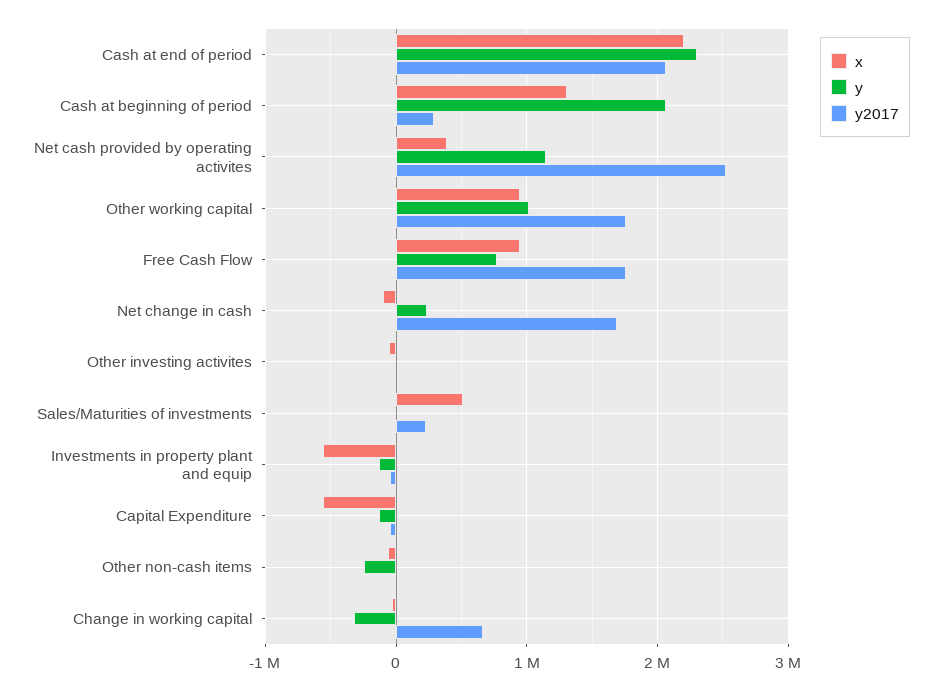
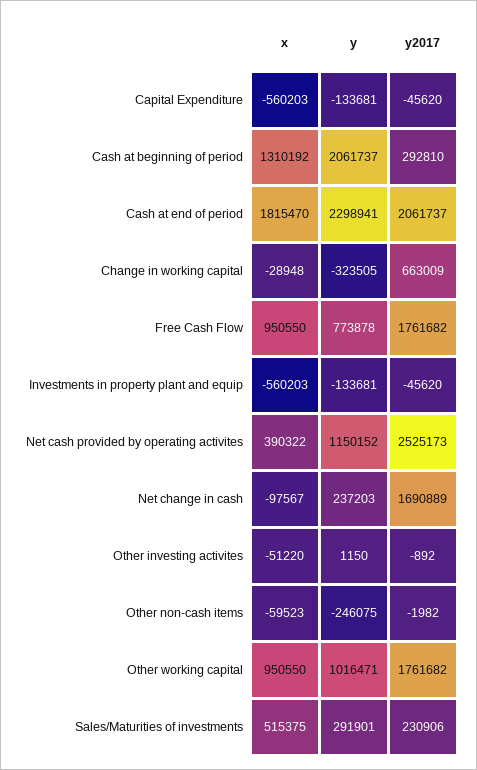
  {
    "x": {
-     "Cash at end of period": 2200000,
+     "Cash at end of period": 1815470,
      "Cash at beginning of period": 1310192,
      "Net cash provided by operating activites": 390322,
      "Other working capital": 950550,
      "Free Cash Flow": 950550,
      "Net change in cash": -97567,
      "Other investing activites": -51220,
      "Sales/Maturities of investments": 515375,
      "Investments in property plant and equip": -560203,
      "Capital Expenditure": -560203,
      "Other non-cash items": -59523,
      "Change in working capital": -28948
    },
    "y": {
      "Cash at end of period": 2298941,
      "Cash at beginning of period": 2061737,
      "Net cash provided by operating activites": 1150152,
      "Other working capital": 1016471,
      "Free Cash Flow": 773878,
      "Net change in cash": 237203,
      "Other investing activites": 1150,
-     "Sales/Maturities of investments": 0,
+     "Sales/Maturities of investments": 291901,
      "Investments in property plant and equip": -133681,
      "Capital Expenditure": -133681,
      "Other non-cash items": -246075,
      "Change in working capital": -323505
    },
    "y2017": {
      "Cash at end of period": 2061737,
      "Cash at beginning of period": 292810,
      "Net cash provided by operating activites": 2525173,
      "Other working capital": 1761682,
      "Free Cash Flow": 1761682,
      "Net change in cash": 1690889,
      "Other investing activites": -892,
      "Sales/Maturities of investments": 230906,
      "Investments in property plant and equip": -45620,
      "Capital Expenditure": -45620,
      "Other non-cash items": -1982,
      "Change in working capital": 663009
    }
  }

